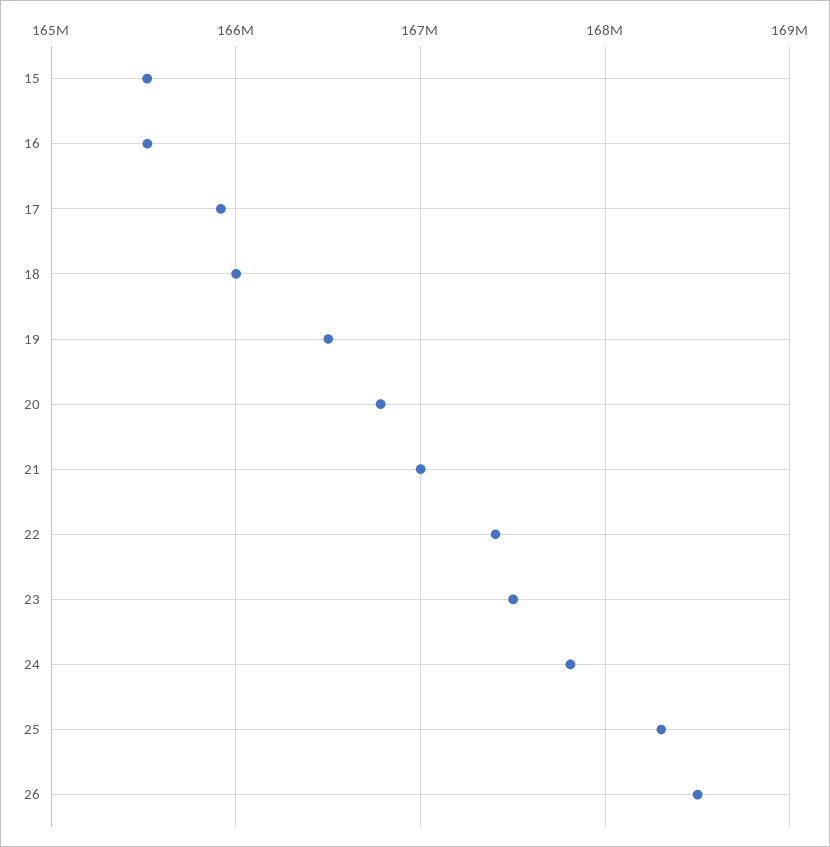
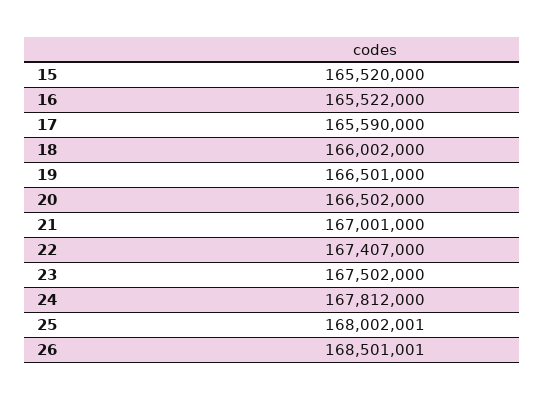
  {
    "15": 165520000,
    "16": 165522000,
-   "17": 165900000,
+   "17": 165590000,
    "18": 166002000,
    "19": 166501000,
-   "20": 166800000,
+   "20": 166502000,
    "21": 167001000,
    "22": 167407000,
    "23": 167502000,
    "24": 167812000,
-   "25": 168300000,
+   "25": 168002001,
    "26": 168501001
  }

